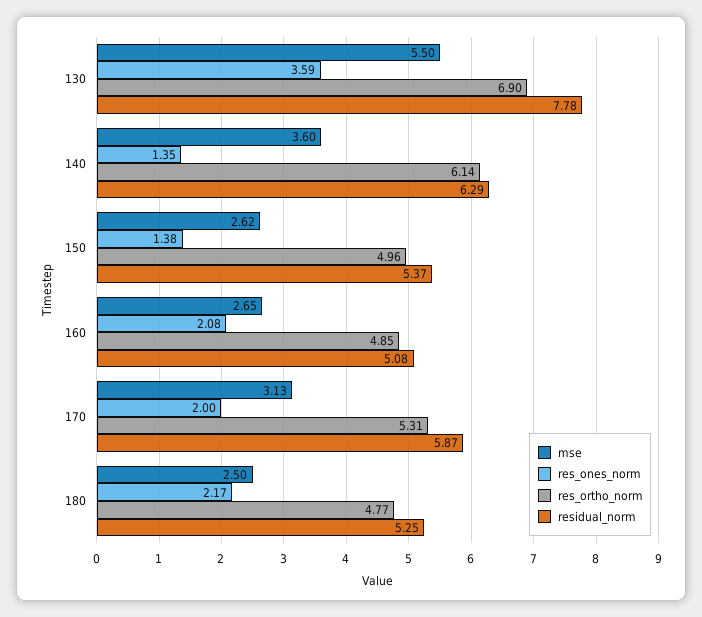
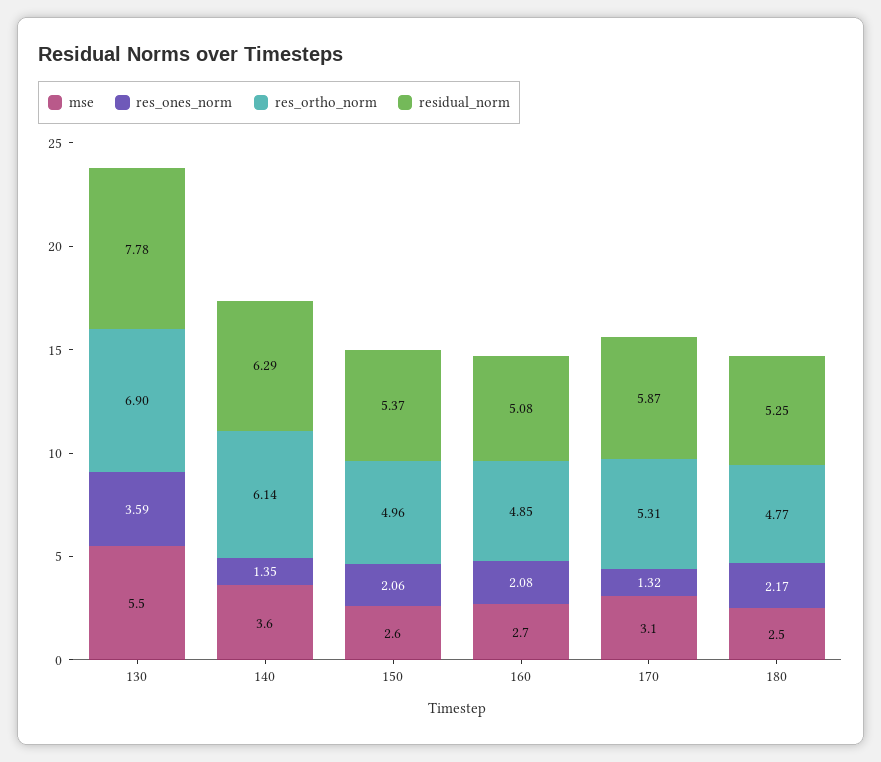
  {
    "mse": {
      "130": 5.5,
      "140": 3.6,
      "150": 2.62,
      "160": 2.65,
      "170": 3.13,
      "180": 2.5
    },
    "res_ones_norm": {
      "130": 3.59,
      "140": 1.35,
-     "150": 1.38,
+     "150": 2.06,
      "160": 2.08,
-     "170": 2,
+     "170": 1.32,
      "180": 2.17
    },
    "res_ortho_norm": {
      "130": 6.9,
      "140": 6.14,
      "150": 4.96,
      "160": 4.85,
      "170": 5.31,
      "180": 4.77
    },
    "residual_norm": {
      "130": 7.78,
      "140": 6.29,
      "150": 5.37,
      "160": 5.08,
      "170": 5.87,
      "180": 5.25
    }
  }

